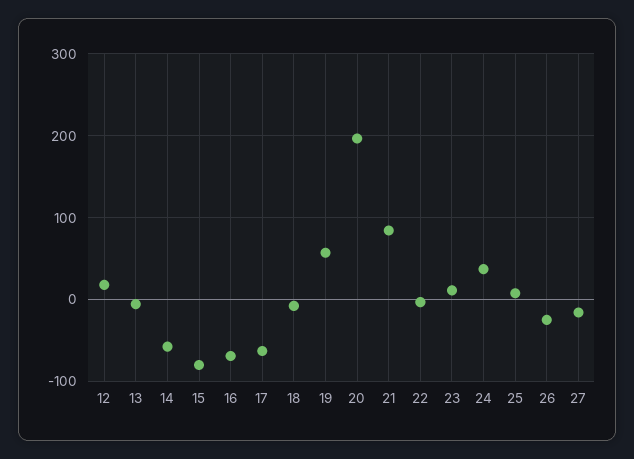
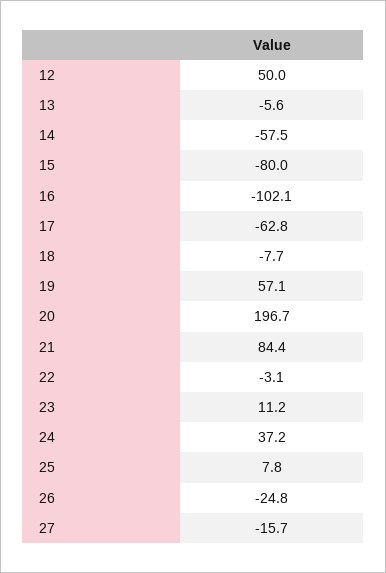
  {
-   "12": 20,
+   "12": 50,
    "13": -5.6,
    "14": -57.5,
    "15": -80,
-   "16": -70,
+   "16": -102.1,
    "17": -62.8,
    "18": -7.7,
    "19": 57.1,
    "20": 196.7,
    "21": 84.4,
    "22": -3.1,
    "23": 11.2,
    "24": 37.2,
    "25": 7.8,
    "26": -24.8,
    "27": -15.7
  }

